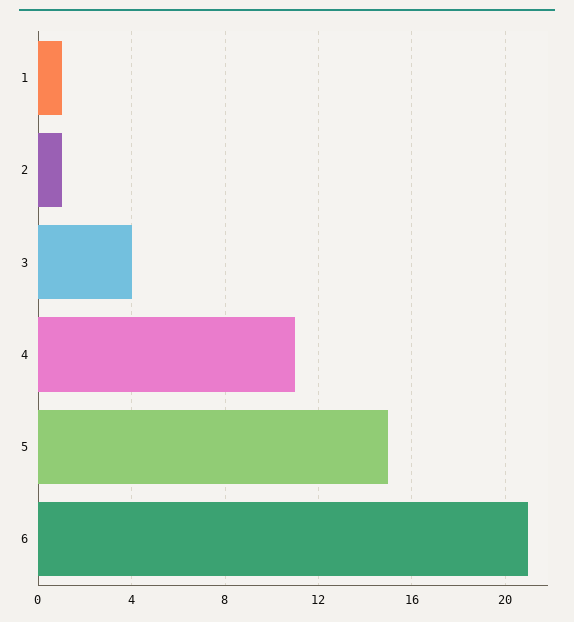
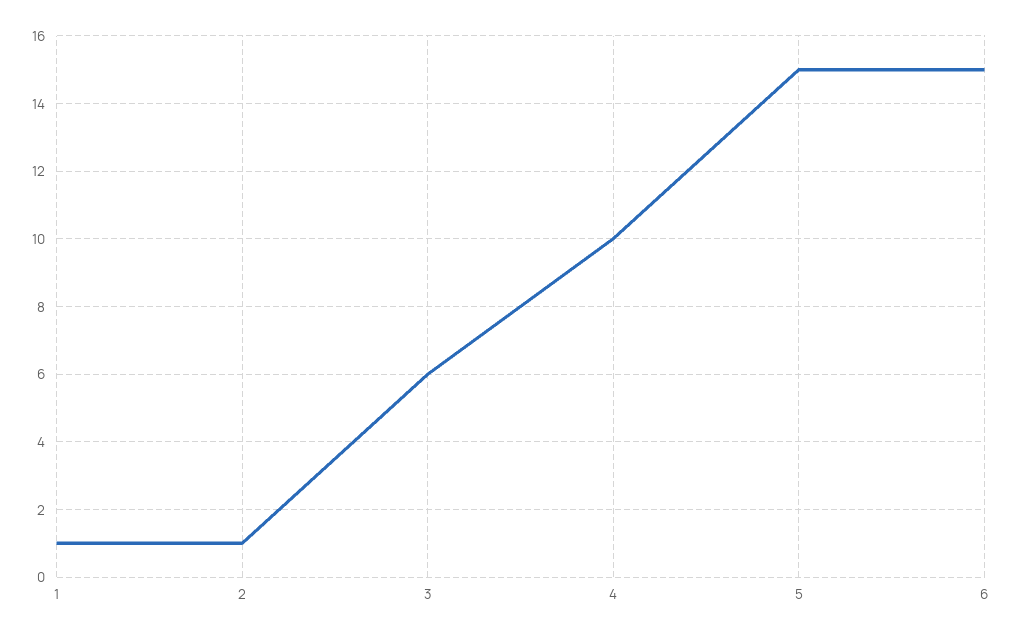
  {
    "1": 1,
    "2": 1,
-   "3": 4,
+   "3": 6,
-   "4": 11,
+   "4": 10,
    "5": 15,
-   "6": 21
+   "6": 15
  }

